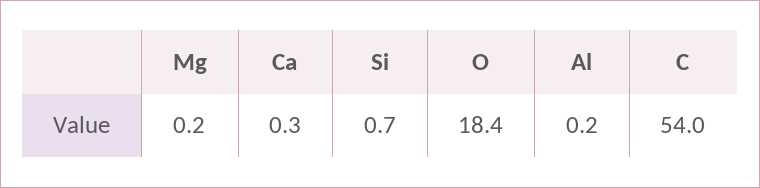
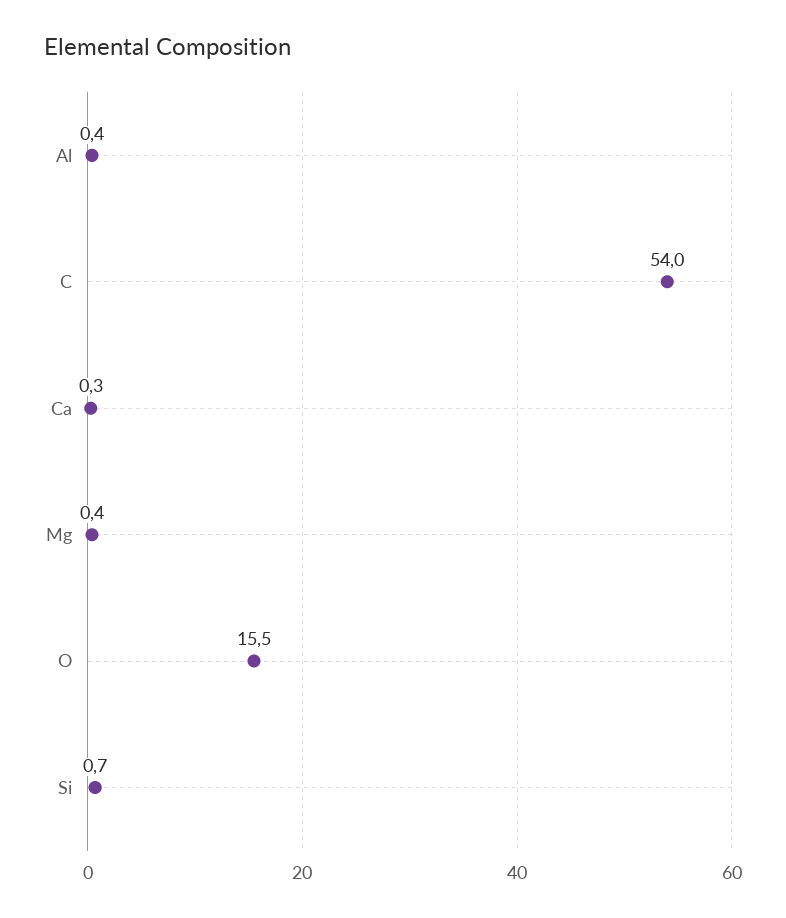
  {
-   "Mg": 0.2,
+   "Mg": 0.4,
    "Ca": 0.3,
    "Si": 0.7,
-   "O": 18.4,
+   "O": 15.5,
-   "Al": 0.2,
+   "Al": 0.4,
    "C": 54
  }

